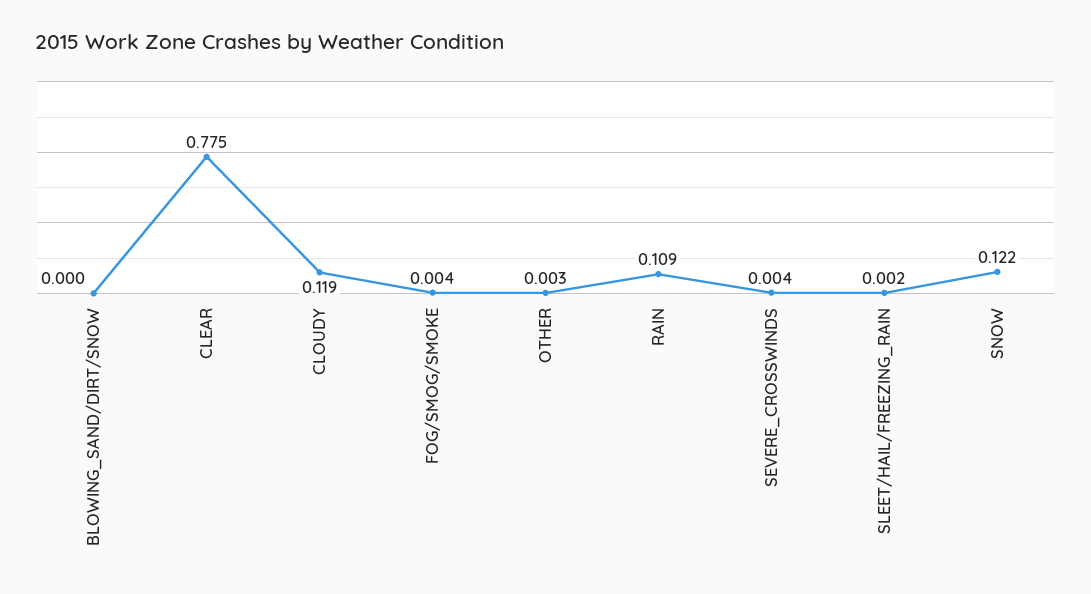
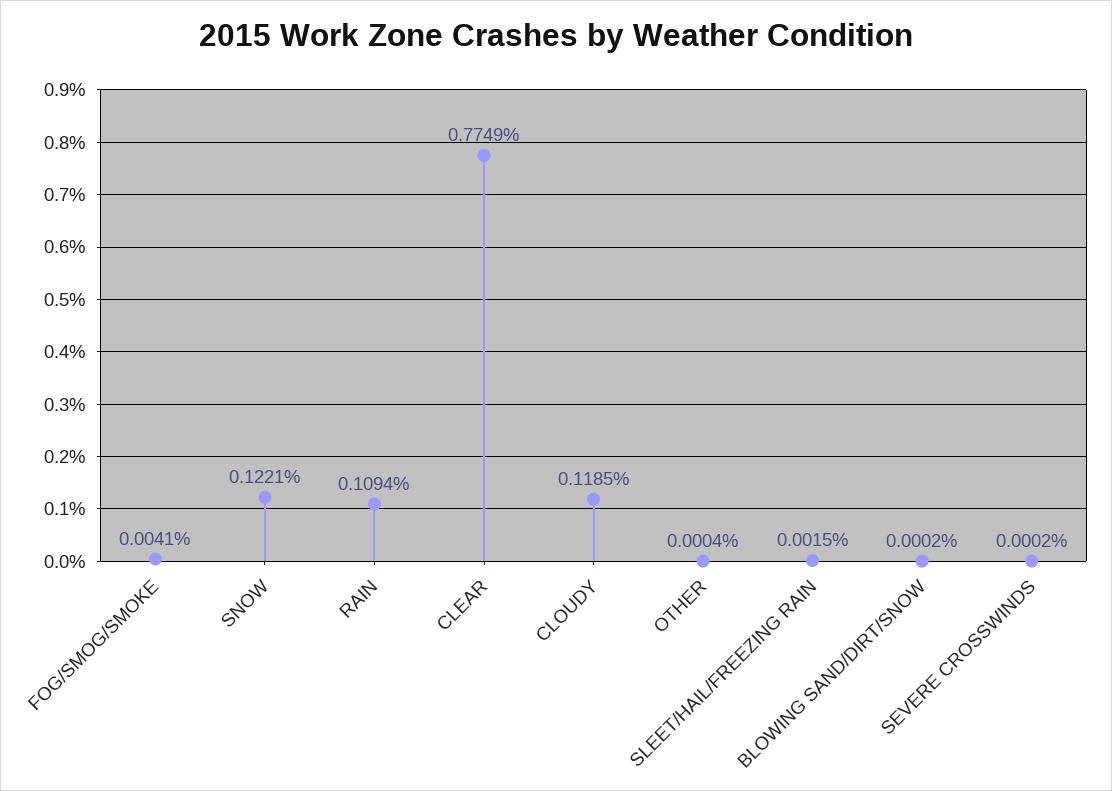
  {
    "BLOWING_SAND/DIRT/SNOW": 0.0002,
    "CLEAR": 0.7749,
    "CLOUDY": 0.1185,
    "FOG/SMOG/SMOKE": 0.0041,
-   "OTHER": 0.003,
+   "OTHER": 0.0004,
    "RAIN": 0.1094,
-   "SEVERE_CROSSWINDS": 0.004,
+   "SEVERE_CROSSWINDS": 0.0002,
    "SLEET/HAIL/FREEZING_RAIN": 0.0015,
    "SNOW": 0.1221
  }

